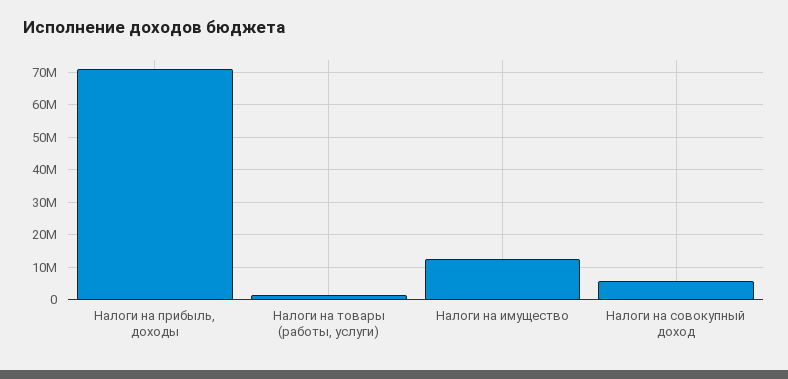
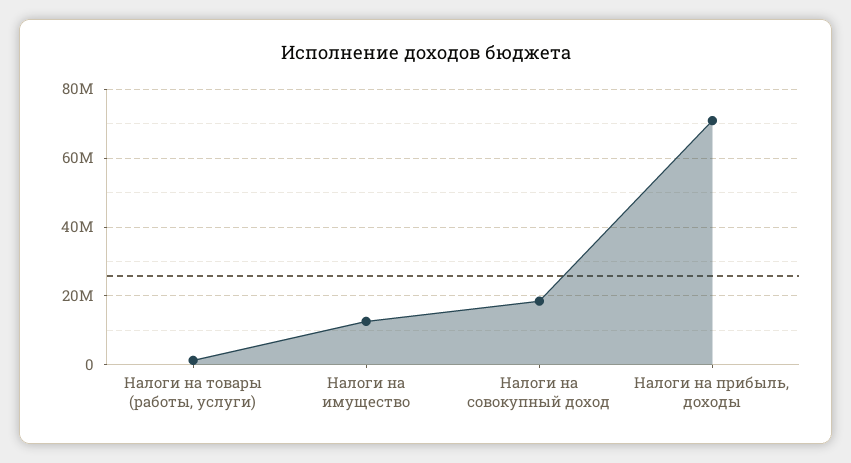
  {
    "Налоги на прибыль, доходы": 70000000,
    "Налоги на товары (работы, услуги)": 2000000,
    "Налоги на имущество": 12000000,
-   "Налоги на совокупный доход": 6000000
+   "Налоги на совокупный доход": 18000000
  }

